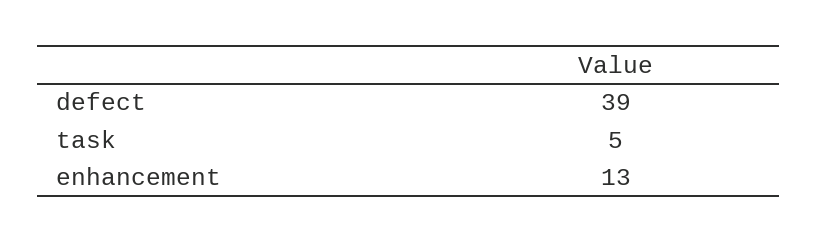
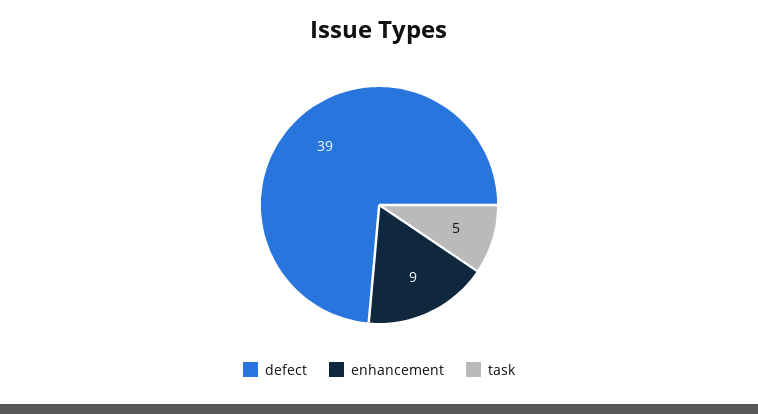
  {
    "defect": 39,
    "task": 5,
-   "enhancement": 13
+   "enhancement": 9
  }

